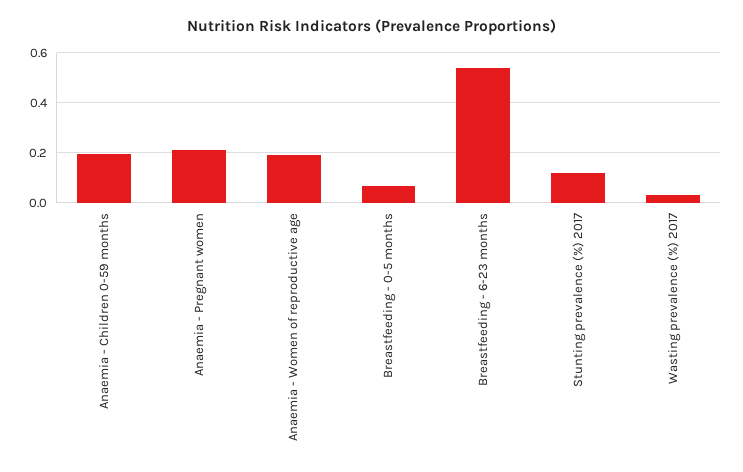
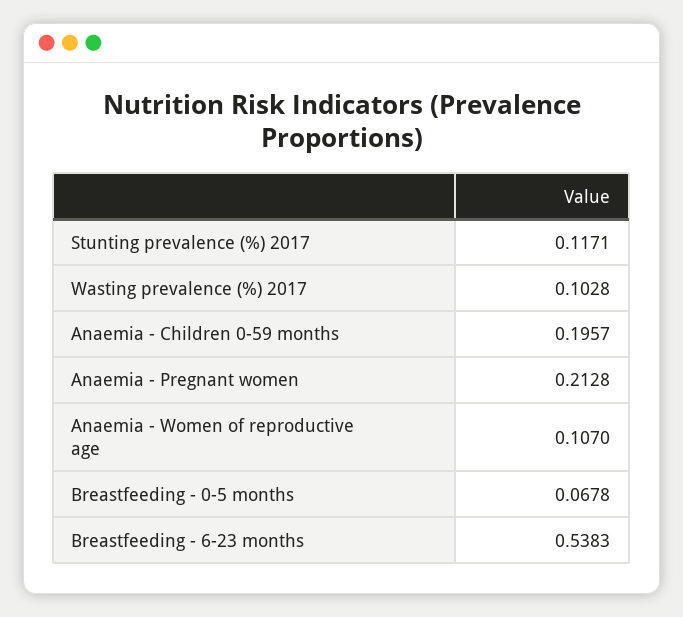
  {
    "Anaemia - Children 0-59 months": 0.1957,
    "Anaemia - Pregnant women": 0.2128,
-   "Anaemia - Women of reproductive age": 0.2,
+   "Anaemia - Women of reproductive age": 0.107,
    "Breastfeeding - 0-5 months": 0.0678,
    "Breastfeeding - 6-23 months": 0.5383,
    "Stunting prevalence (%) 2017": 0.1171,
-   "Wasting prevalence (%) 2017": 0.025
+   "Wasting prevalence (%) 2017": 0.1028
  }

